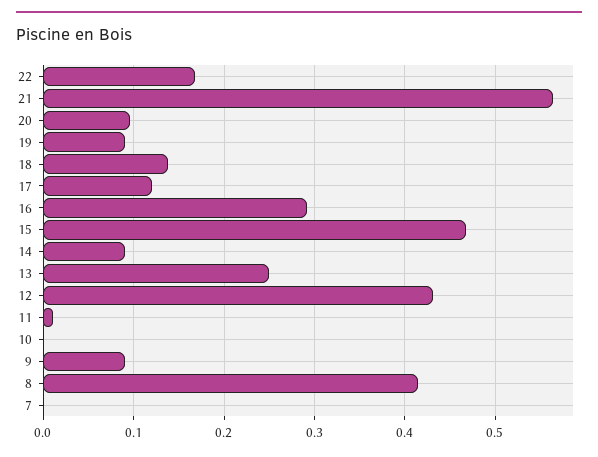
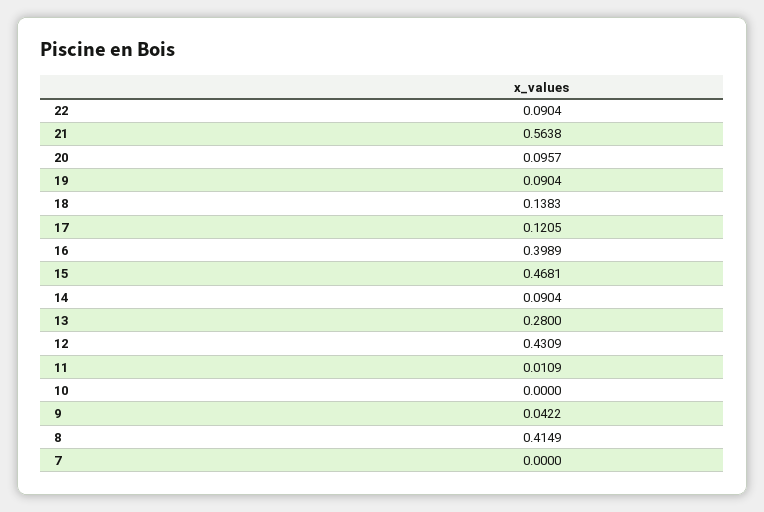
  {
-   "22": 0.17,
+   "22": 0.0904,
    "21": 0.5638,
    "20": 0.0957,
    "19": 0.0904,
    "18": 0.1383,
    "17": 0.1205,
-   "16": 0.29,
+   "16": 0.3989,
    "15": 0.4681,
    "14": 0.0904,
-   "13": 0.25,
+   "13": 0.28,
    "12": 0.4309,
    "11": 0.0109,
    "10": 0,
-   "9": 0.09,
+   "9": 0.0422,
    "8": 0.4149,
    "7": 0
  }

